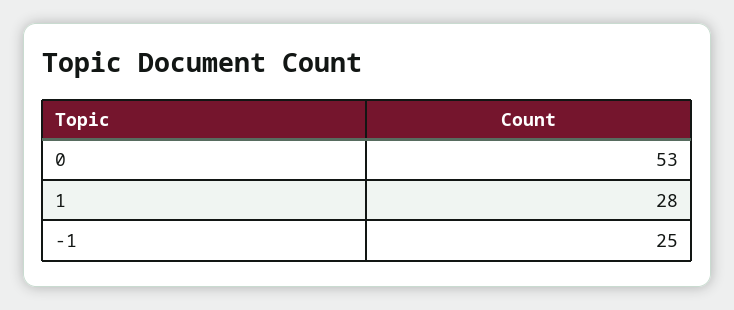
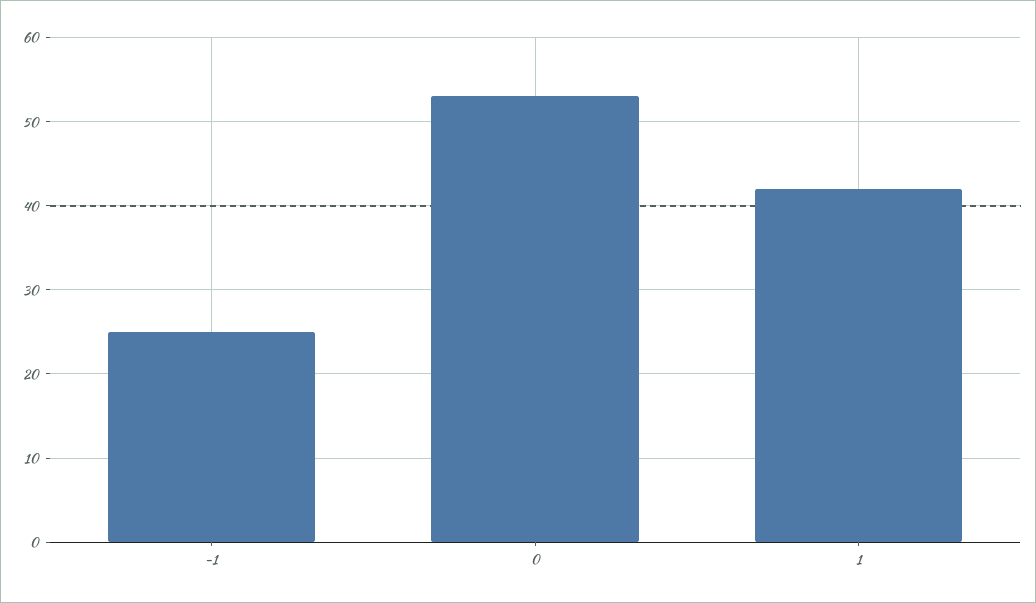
  {
    "0": 53,
-   "1": 28,
+   "1": 42,
    "-1": 25
  }

